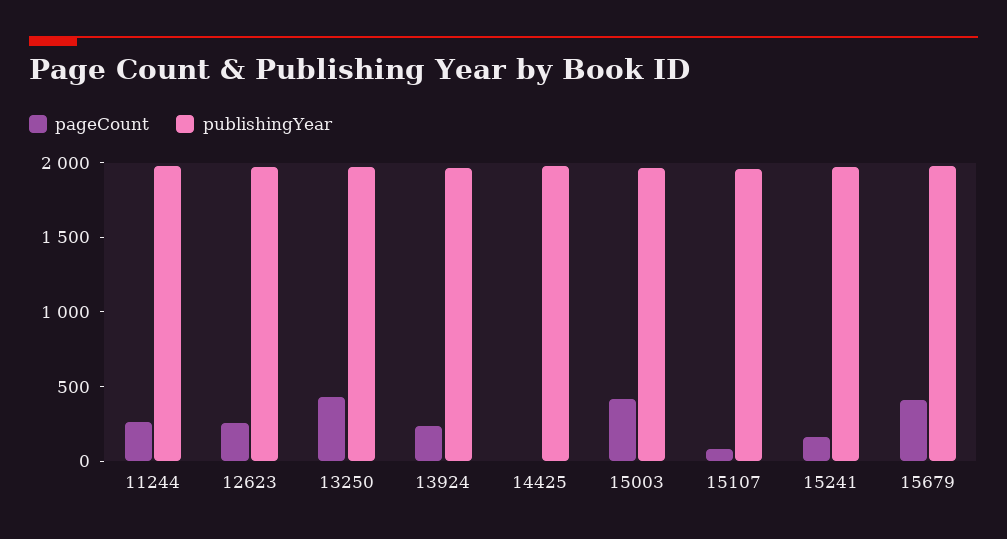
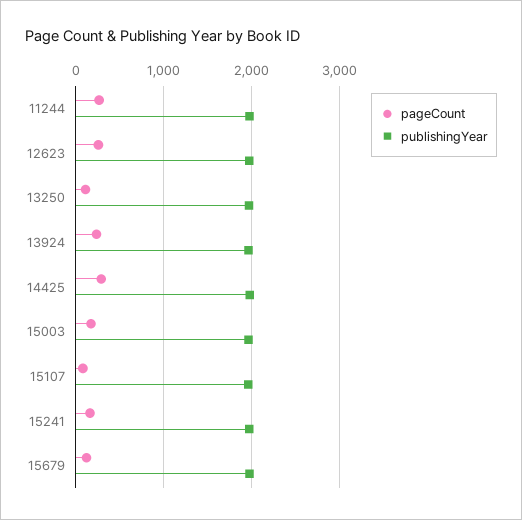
  {
    "pageCount": {
      "11244": 300,
      "12623": 300,
-     "13250": 400,
+     "13250": 100,
      "13924": 200,
-     "14425": 0,
+     "14425": 300,
-     "15003": 400,
+     "15003": 200,
      "15107": 100,
      "15241": 200,
-     "15679": 400
+     "15679": 100
    },
    "publishingYear": {
      "11244": 2000,
      "12623": 2000,
      "13250": 2000,
      "13924": 2000,
      "14425": 2000,
      "15003": 2000,
      "15107": 2000,
      "15241": 2000,
      "15679": 2000
    }
  }

